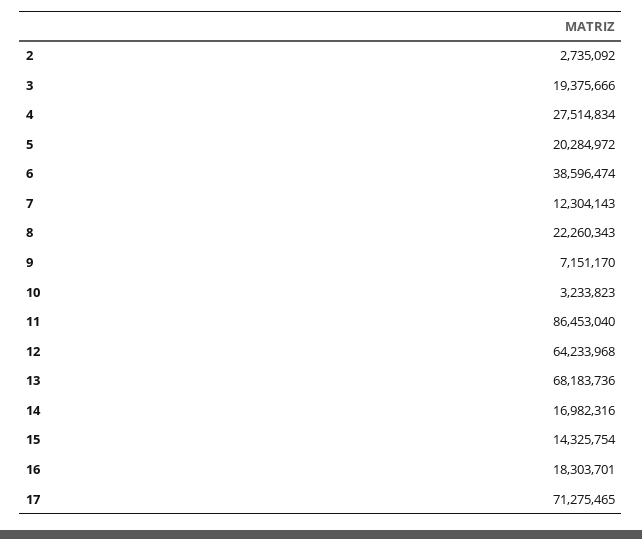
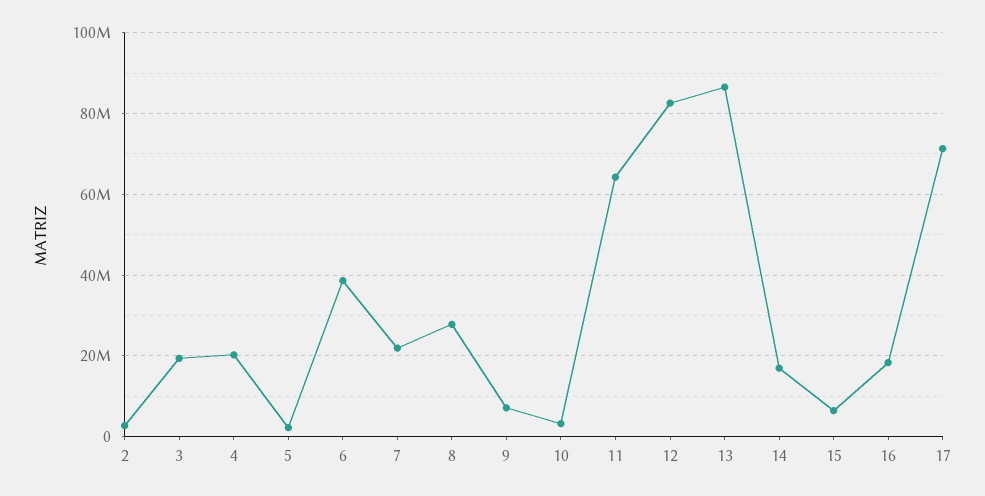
  {
    "2": 2735092,
    "3": 19375666,
-   "4": 27514834,
+   "4": 20000000,
-   "5": 20284972,
+   "5": 2000000,
    "6": 38596474,
-   "7": 12304143,
+   "7": 22000000,
-   "8": 22260343,
+   "8": 28000000,
    "9": 7151170,
    "10": 3233823,
-   "11": 86453040,
+   "11": 64000000,
-   "12": 64233968,
+   "12": 82000000,
-   "13": 68183736,
+   "13": 86000000,
    "14": 16982316,
-   "15": 14325754,
+   "15": 6000000,
    "16": 18303701,
    "17": 71275465
  }

